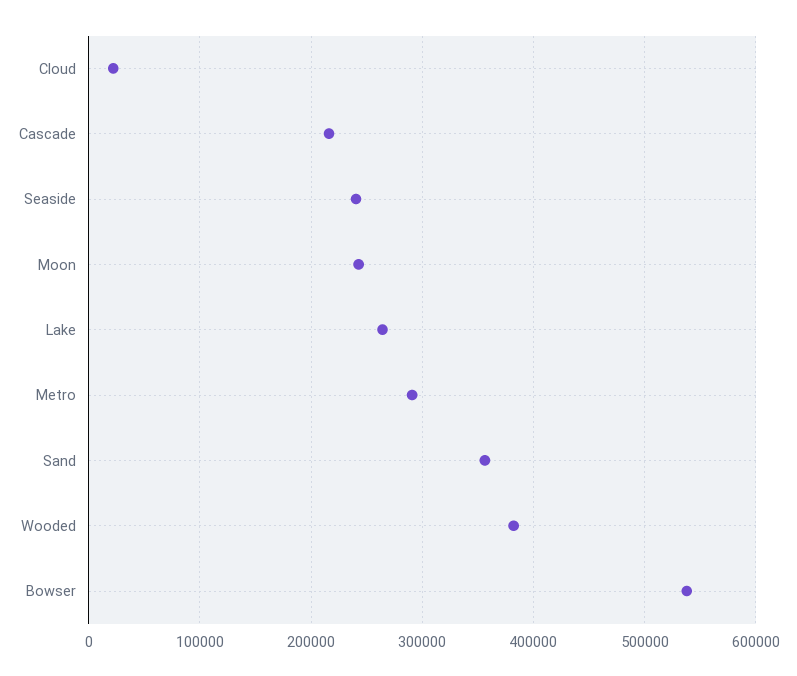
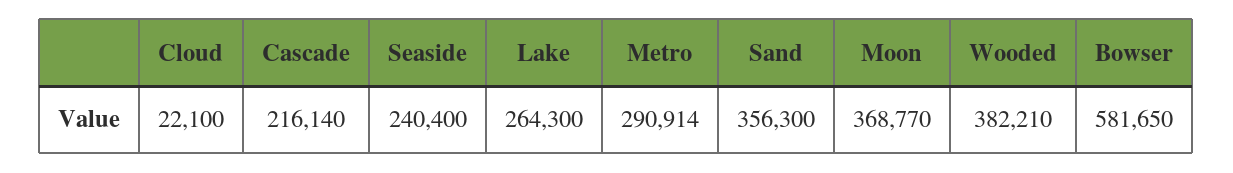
  {
    "Cloud": 22100,
    "Cascade": 216140,
    "Seaside": 240400,
-   "Moon": 240000,
+   "Moon": 368770,
    "Lake": 264300,
    "Metro": 290914,
    "Sand": 356300,
    "Wooded": 382210,
-   "Bowser": 540000
+   "Bowser": 581650
  }

